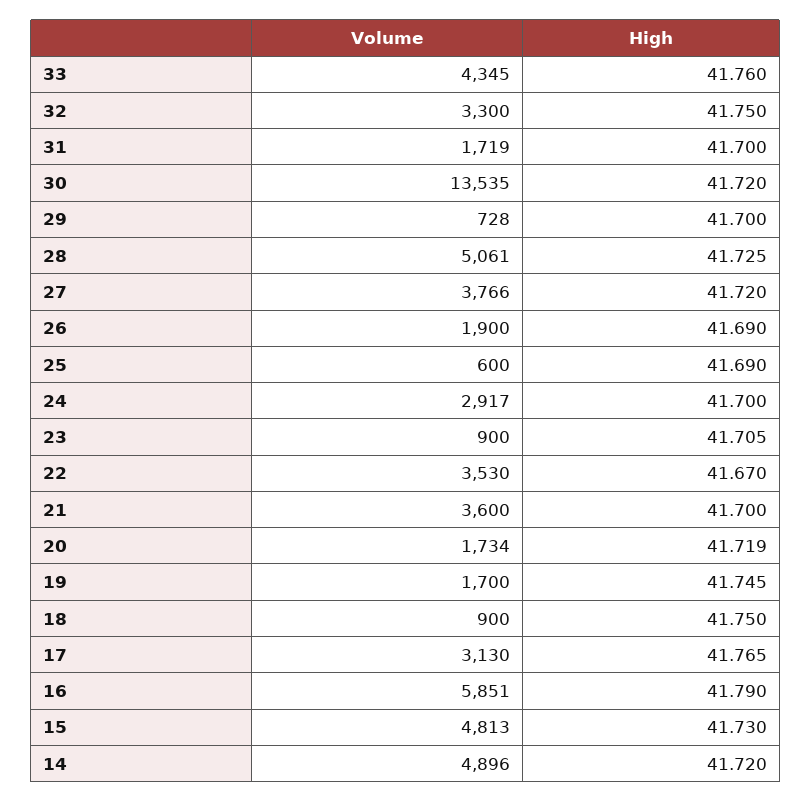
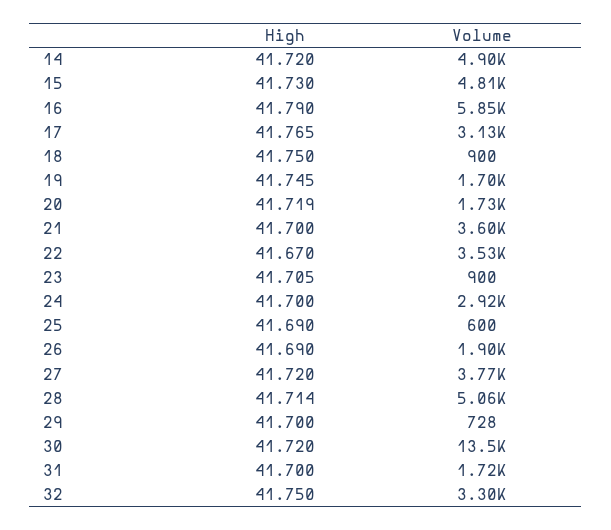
  {
    "Volume": {
-     "33": 4345,
      "32": 3300,
      "31": 1719,
      "30": 13535,
      "29": 728,
      "28": 5061,
      "27": 3766,
      "26": 1900,
      "25": 600,
      "24": 2917,
      "23": 900,
      "22": 3530,
      "21": 3600,
      "20": 1734,
      "19": 1700,
      "18": 900,
      "17": 3130,
      "16": 5851,
      "15": 4813,
      "14": 4896
    },
    "High": {
-     "33": 41.76,
      "32": 41.75,
      "31": 41.7,
      "30": 41.72,
      "29": 41.7,
-     "28": 41.725,
+     "28": 41.714,
      "27": 41.72,
      "26": 41.69,
      "25": 41.69,
      "24": 41.7,
      "23": 41.705,
      "22": 41.67,
      "21": 41.7,
      "20": 41.719,
      "19": 41.745,
      "18": 41.75,
      "17": 41.765,
      "16": 41.79,
      "15": 41.73,
      "14": 41.72
    }
  }

